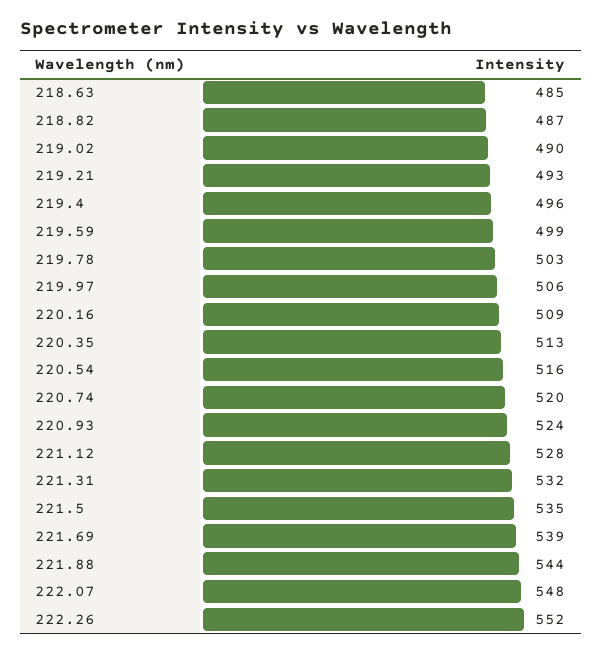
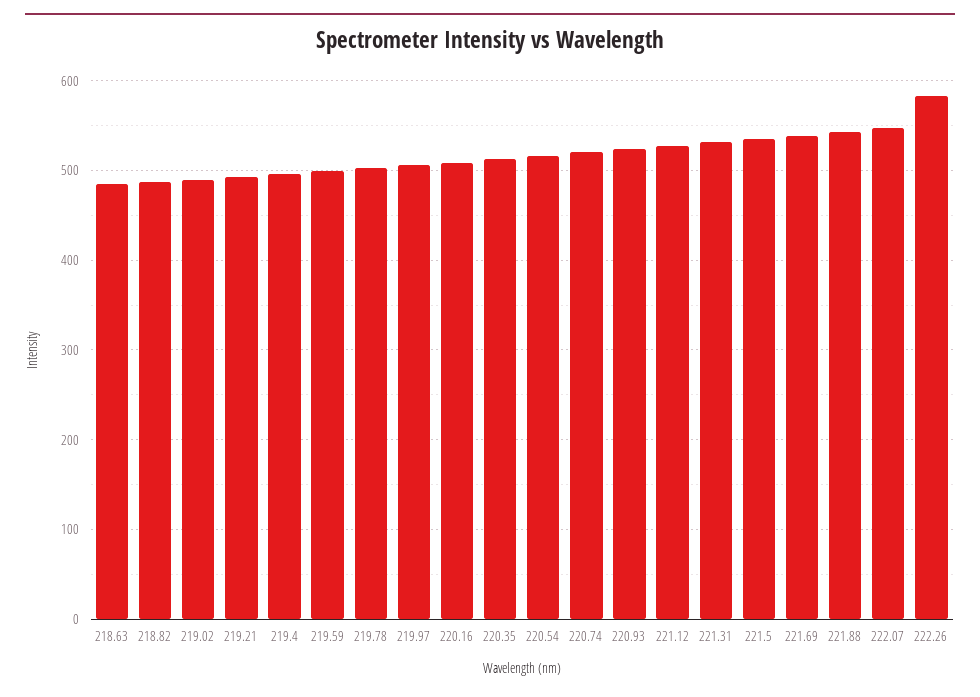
  {
    "218.63": 485,
    "218.82": 487,
    "219.02": 490,
    "219.21": 493,
    "219.4": 496,
    "219.59": 499,
    "219.78": 503,
    "219.97": 506,
    "220.16": 509,
    "220.35": 513,
    "220.54": 516,
    "220.74": 520,
    "220.93": 524,
    "221.12": 528,
    "221.31": 532,
    "221.5": 535,
    "221.69": 539,
    "221.88": 544,
    "222.07": 548,
-   "222.26": 552
+   "222.26": 580
  }

